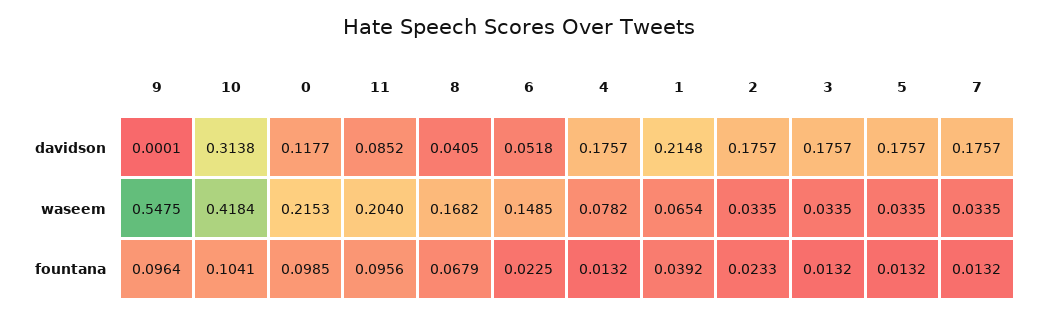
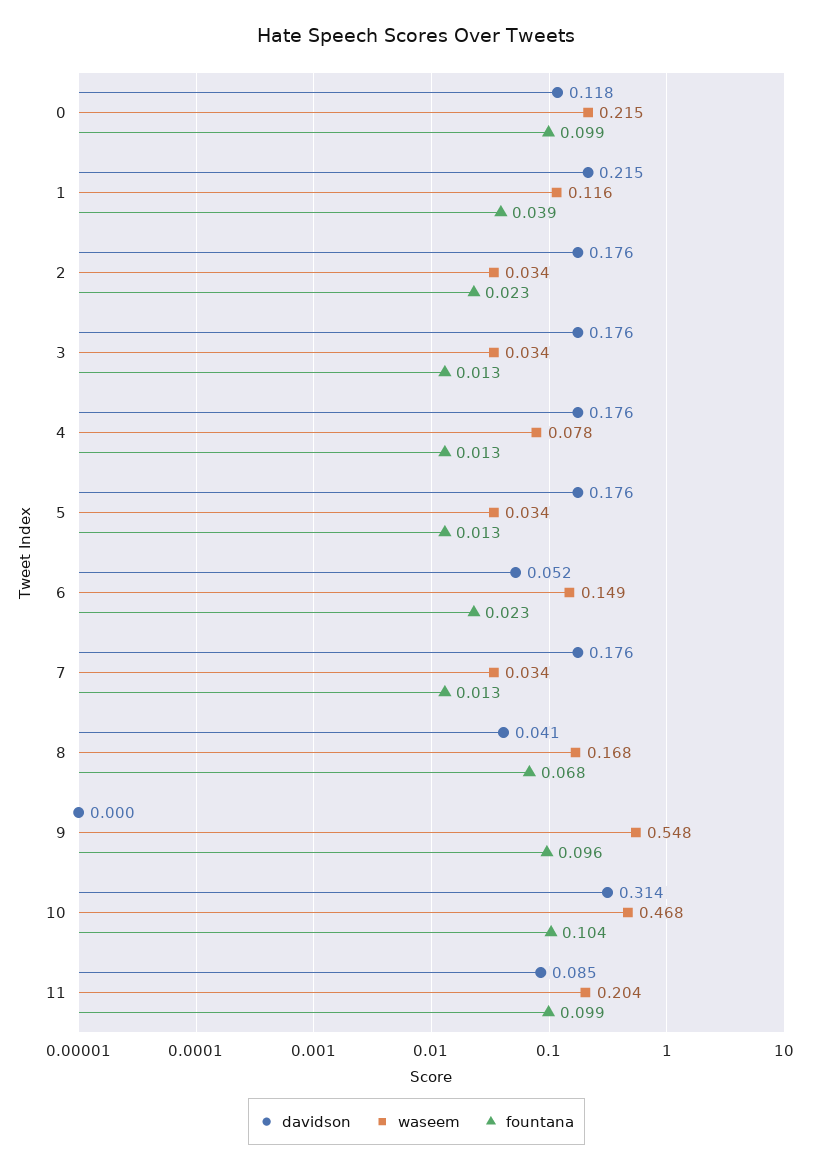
  {
    "davidson": {
      "9": 0.0001,
      "10": 0.3138,
      "0": 0.1177,
      "11": 0.0852,
      "8": 0.0405,
      "6": 0.0518,
      "4": 0.1757,
      "1": 0.2148,
      "2": 0.1757,
      "3": 0.1757,
      "5": 0.1757,
      "7": 0.1757
    },
    "waseem": {
      "9": 0.5475,
-     "10": 0.4184,
+     "10": 0.468,
      "0": 0.2153,
      "11": 0.204,
      "8": 0.1682,
      "6": 0.1485,
      "4": 0.0782,
-     "1": 0.0654,
+     "1": 0.116,
      "2": 0.0335,
      "3": 0.0335,
      "5": 0.0335,
      "7": 0.0335
    },
    "fountana": {
      "9": 0.0964,
      "10": 0.1041,
      "0": 0.0985,
-     "11": 0.0956,
+     "11": 0.099,
      "8": 0.0679,
      "6": 0.0225,
      "4": 0.0132,
      "1": 0.0392,
      "2": 0.0233,
      "3": 0.0132,
      "5": 0.0132,
      "7": 0.0132
    }
  }

